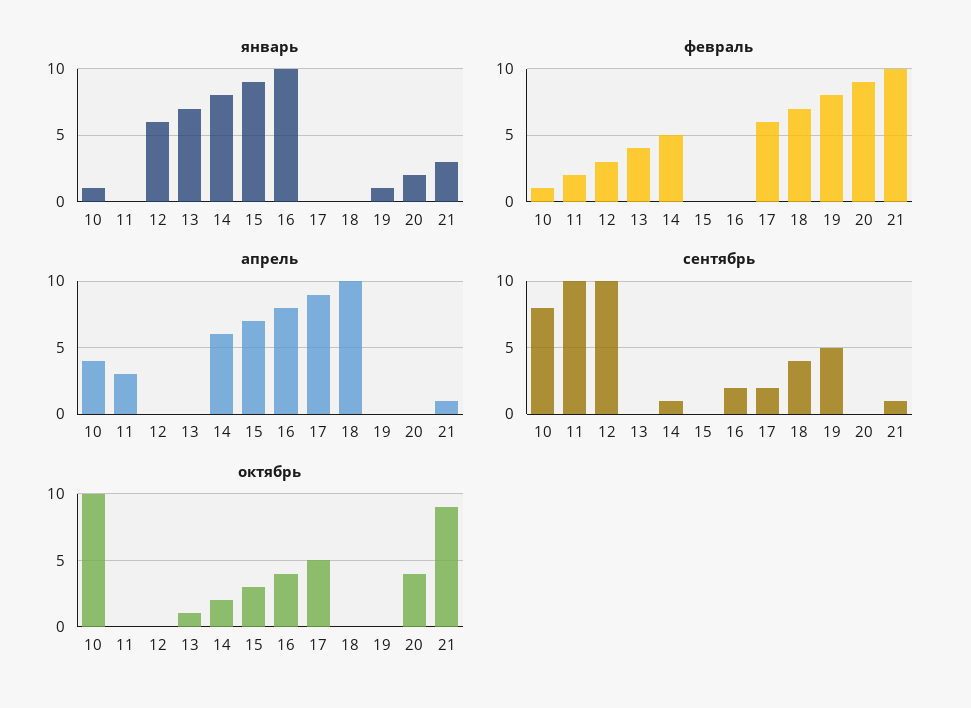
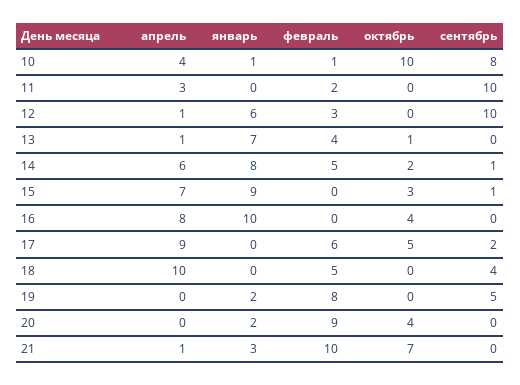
  {
    "январь": {
      "10": 1,
      "11": 0,
      "12": 6,
      "13": 7,
      "14": 8,
      "15": 9,
      "16": 10,
      "17": 0,
      "18": 0,
-     "19": 1,
+     "19": 2,
      "20": 2,
      "21": 3
    },
    "февраль": {
      "10": 1,
      "11": 2,
      "12": 3,
      "13": 4,
      "14": 5,
      "15": 0,
      "16": 0,
      "17": 6,
-     "18": 7,
+     "18": 5,
      "19": 8,
      "20": 9,
      "21": 10
    },
    "апрель": {
      "10": 4,
      "11": 3,
-     "12": 0,
+     "12": 1,
-     "13": 0,
+     "13": 1,
      "14": 6,
      "15": 7,
      "16": 8,
      "17": 9,
      "18": 10,
      "19": 0,
      "20": 0,
      "21": 1
    },
    "сентябрь": {
      "10": 8,
      "11": 10,
      "12": 10,
      "13": 0,
      "14": 1,
-     "15": 0,
+     "15": 1,
-     "16": 2,
+     "16": 0,
      "17": 2,
      "18": 4,
      "19": 5,
      "20": 0,
-     "21": 1
+     "21": 0
    },
    "октябрь": {
      "10": 10,
      "11": 0,
      "12": 0,
      "13": 1,
      "14": 2,
      "15": 3,
      "16": 4,
      "17": 5,
      "18": 0,
      "19": 0,
      "20": 4,
-     "21": 9
+     "21": 7
    }
  }

